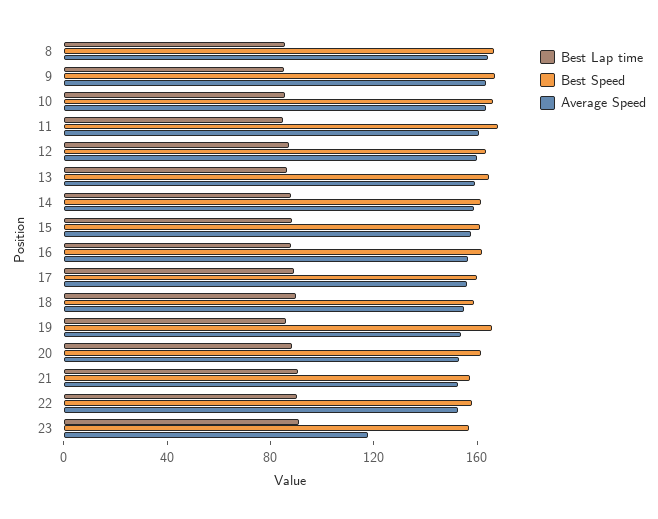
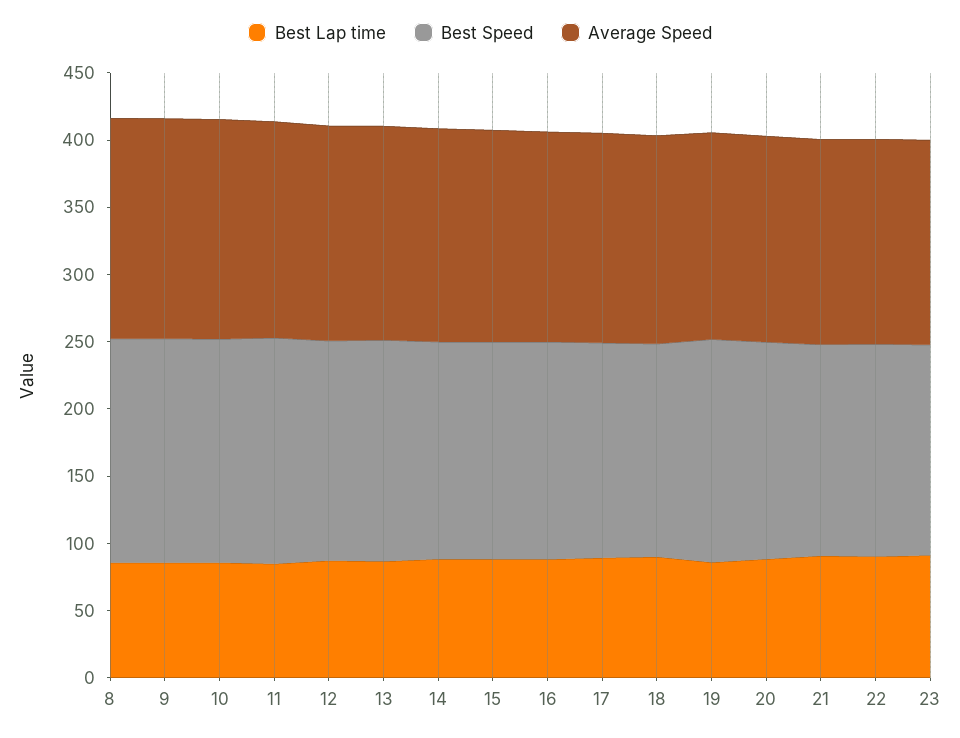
  {
    "Best Lap time": {
      "8": 90,
      "9": 90,
      "10": 90,
      "11": 80,
      "12": 90,
      "13": 90,
      "14": 90,
      "15": 90,
      "16": 90,
      "17": 90,
      "18": 90,
      "19": 90,
      "20": 90,
      "21": 90,
      "22": 90,
      "23": 90
    },
    "Best Speed": {
      "8": 170,
      "9": 170,
      "10": 170,
      "11": 170,
      "12": 160,
      "13": 160,
      "14": 160,
      "15": 160,
      "16": 160,
      "17": 160,
      "18": 160,
      "19": 170,
      "20": 160,
      "21": 160,
      "22": 160,
      "23": 160
    },
    "Average Speed": {
      "8": 160,
      "9": 160,
      "10": 160,
      "11": 160,
      "12": 160,
      "13": 160,
      "14": 160,
      "15": 160,
      "16": 160,
      "17": 160,
      "18": 150,
      "19": 150,
      "20": 150,
      "21": 150,
      "22": 150,
-     "23": 120
+     "23": 150
    }
  }

